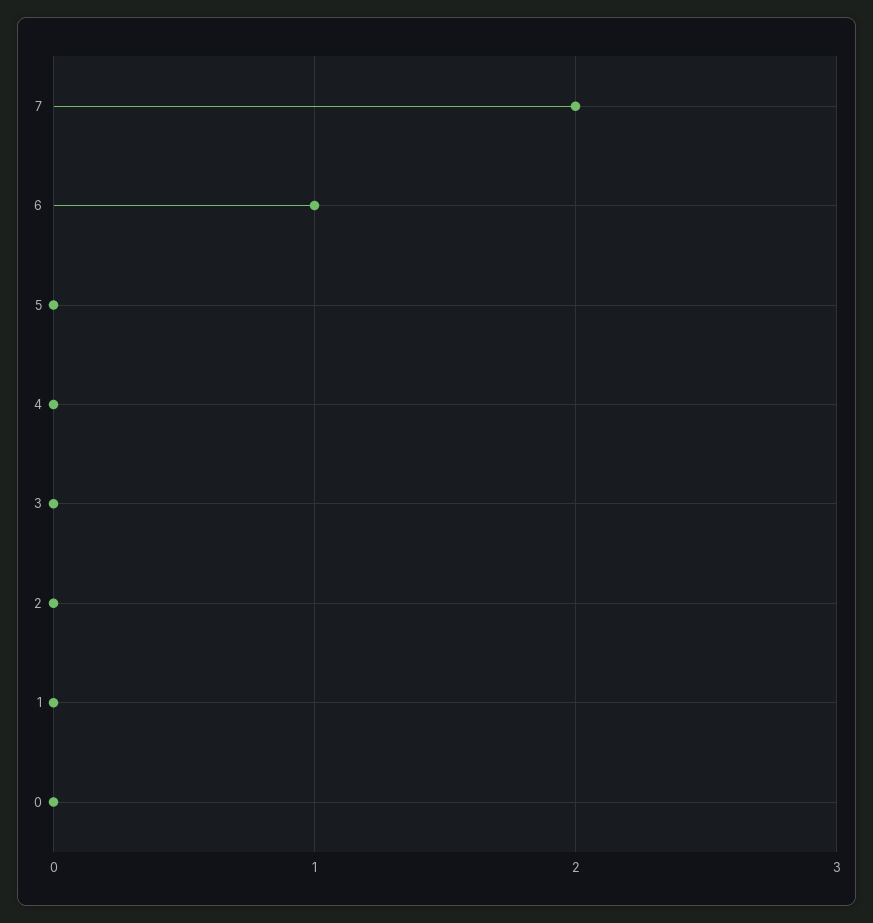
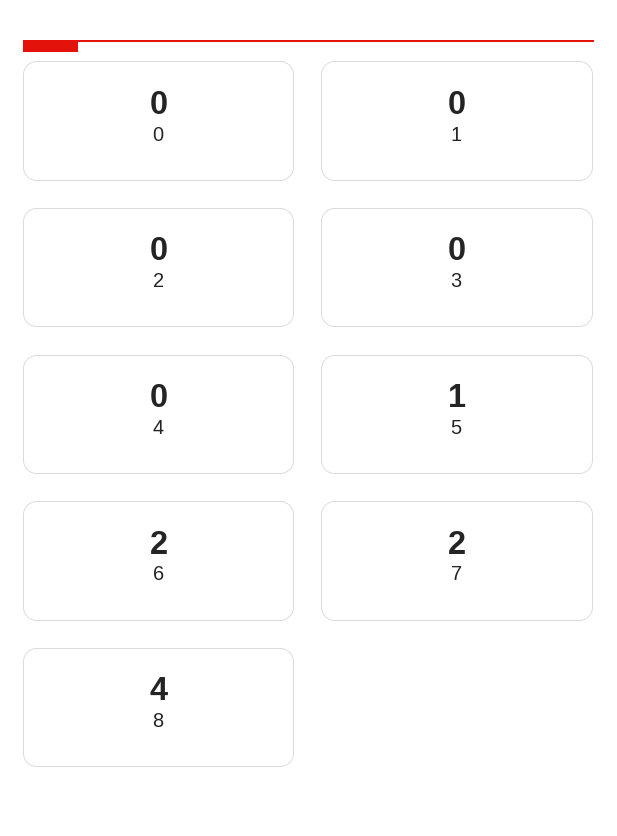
  {
    "7": 2,
-   "6": 1,
+   "6": 2,
-   "5": 0,
+   "5": 1,
    "4": 0,
    "3": 0,
    "2": 0,
    "1": 0,
-   "0": 0
+   "0": 0,
+   "8": 4
  }

